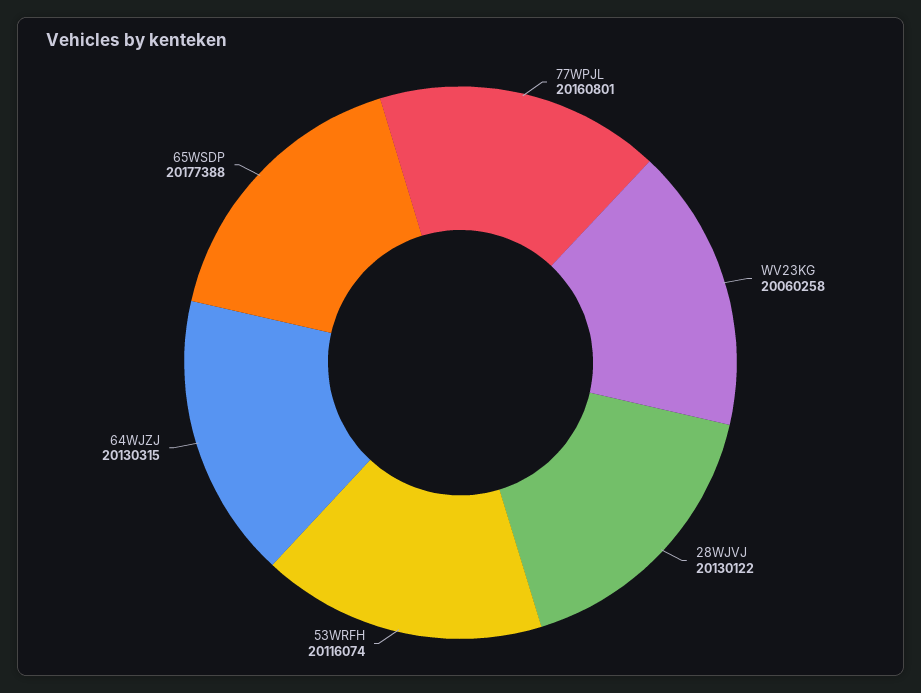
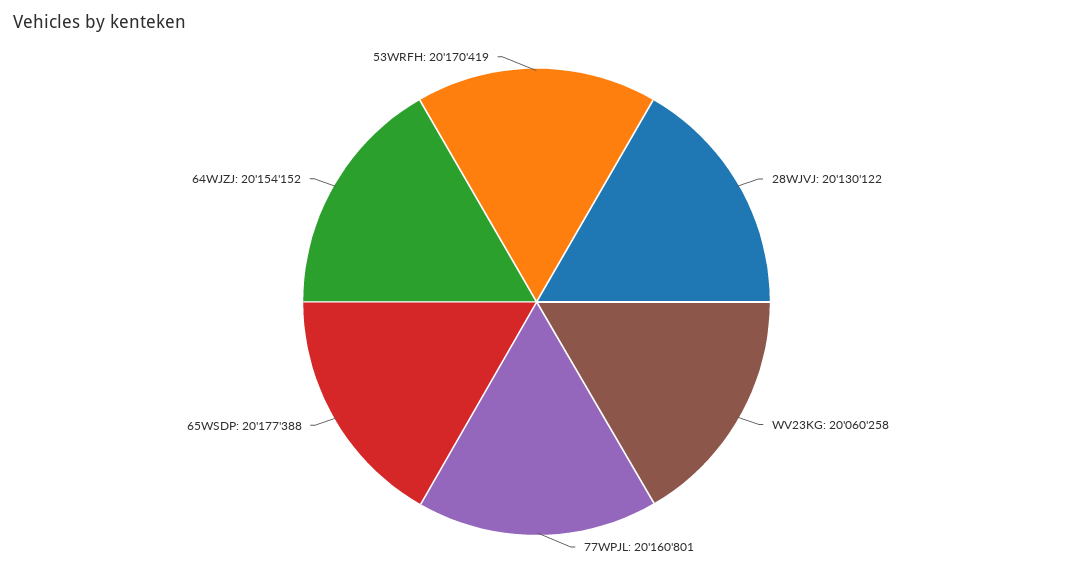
  {
    "77WPJL": 20160801,
    "WV23KG": 20060258,
    "28WJVJ": 20130122,
-   "53WRFH": 20116074,
+   "53WRFH": 20170419,
-   "64WJZJ": 20130315,
+   "64WJZJ": 20154152,
    "65WSDP": 20177388
  }

